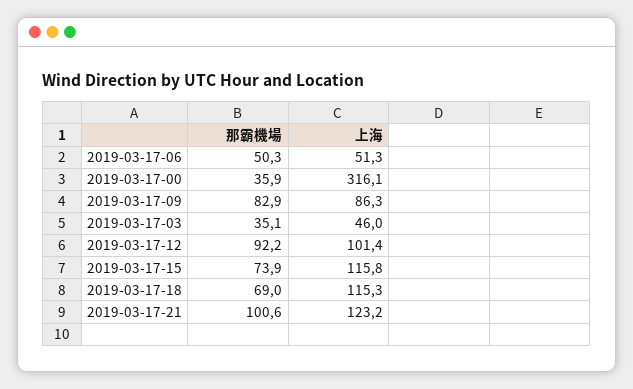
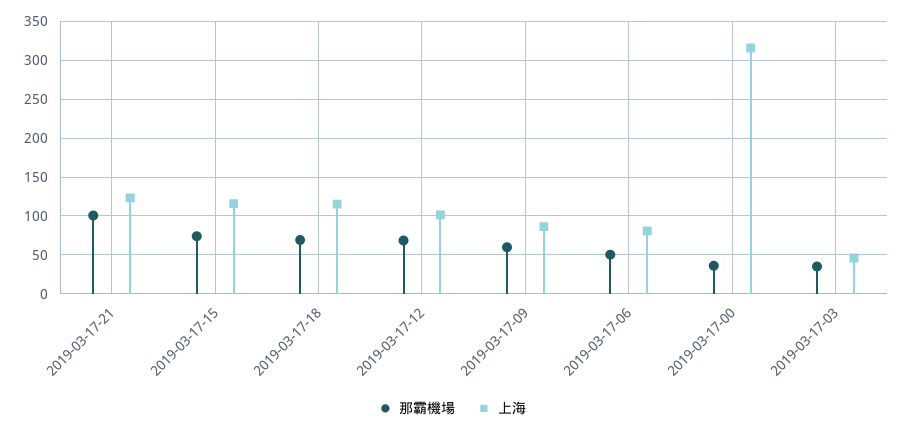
  {
    "那霸機場": {
      "2019-03-17-06": 50.3,
      "2019-03-17-00": 35.9,
-     "2019-03-17-09": 82.9,
+     "2019-03-17-09": 60,
      "2019-03-17-03": 35.1,
-     "2019-03-17-12": 92.2,
+     "2019-03-17-12": 70,
      "2019-03-17-15": 73.9,
      "2019-03-17-18": 69,
      "2019-03-17-21": 100.6
    },
    "上海": {
-     "2019-03-17-06": 51.3,
+     "2019-03-17-06": 80,
      "2019-03-17-00": 316.1,
      "2019-03-17-09": 86.3,
      "2019-03-17-03": 46,
      "2019-03-17-12": 101.4,
      "2019-03-17-15": 115.8,
      "2019-03-17-18": 115.3,
      "2019-03-17-21": 123.2
    }
  }

